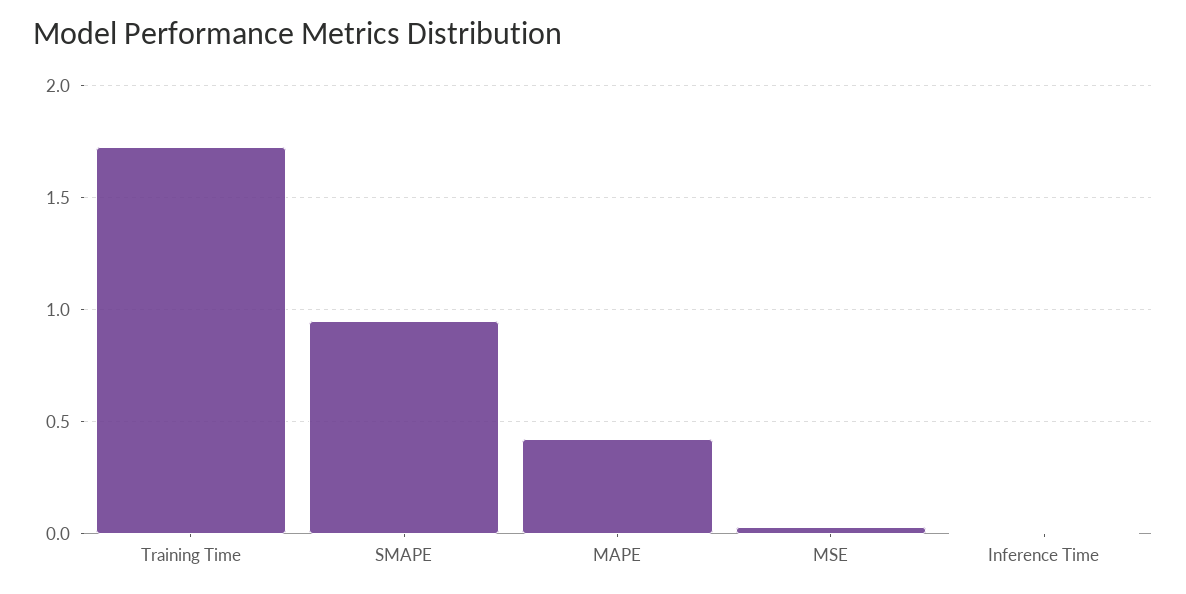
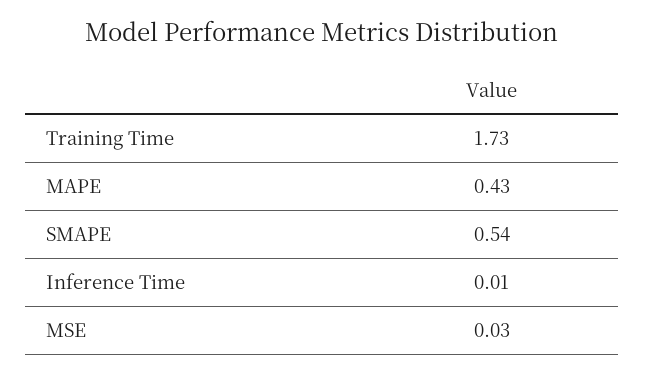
  {
    "Training Time": 1.73,
-   "SMAPE": 0.95,
+   "SMAPE": 0.54,
    "MAPE": 0.43,
    "MSE": 0.03,
    "Inference Time": 0.01
  }

